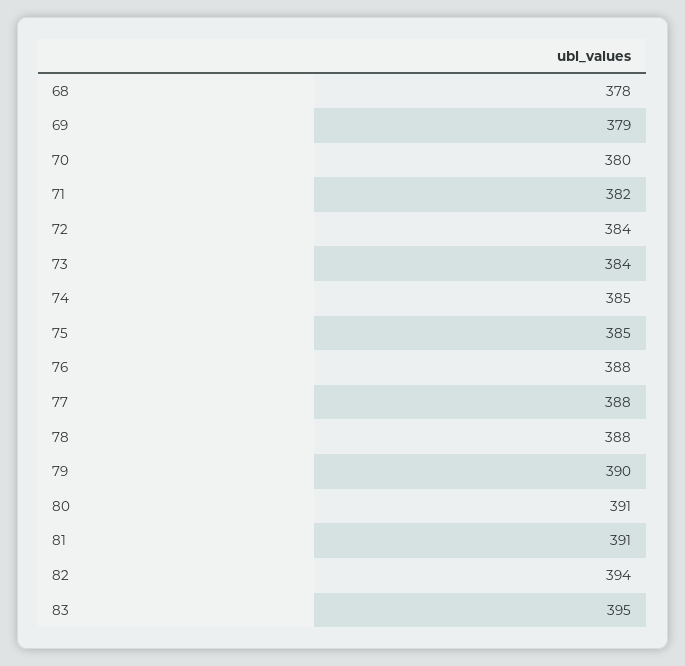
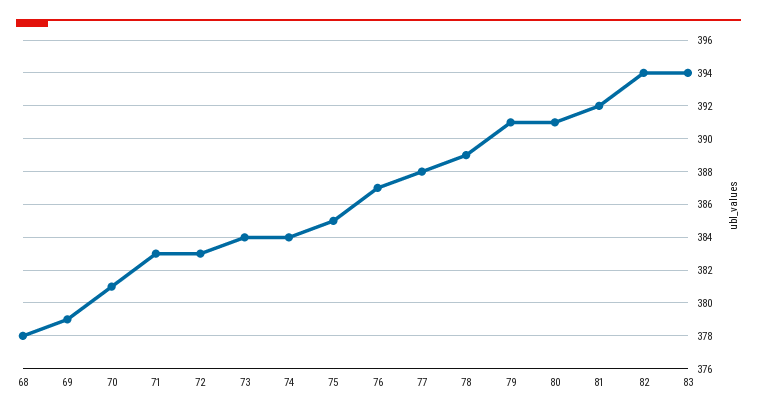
  {
    "68": 378,
    "69": 379,
-   "70": 380,
+   "70": 381,
-   "71": 382,
+   "71": 383,
-   "72": 384,
+   "72": 383,
    "73": 384,
-   "74": 385,
+   "74": 384,
    "75": 385,
-   "76": 388,
+   "76": 387,
    "77": 388,
-   "78": 388,
+   "78": 389,
-   "79": 390,
+   "79": 391,
    "80": 391,
-   "81": 391,
+   "81": 392,
    "82": 394,
-   "83": 395
+   "83": 394
  }

